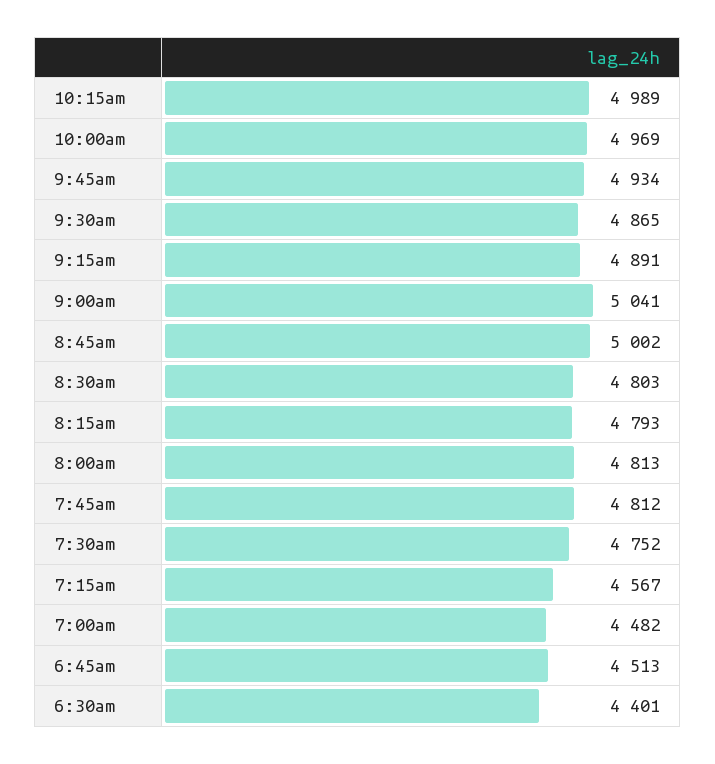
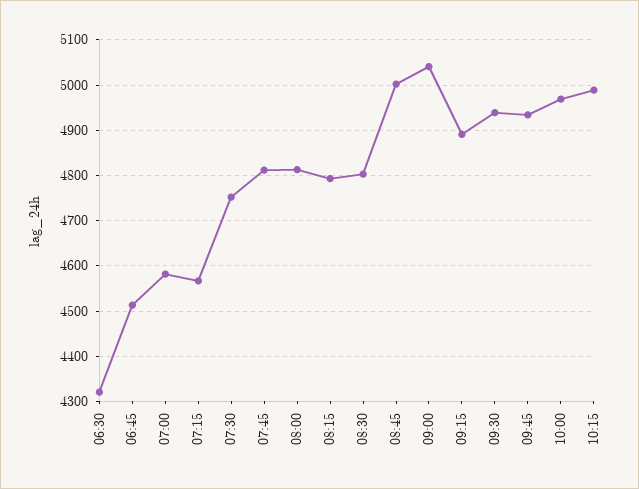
  {
    "10:15am": 4989,
    "10:00am": 4969,
    "9:45am": 4934,
-   "9:30am": 4865,
+   "9:30am": 4940,
    "9:15am": 4891,
    "9:00am": 5041,
    "8:45am": 5002,
    "8:30am": 4803,
    "8:15am": 4793,
    "8:00am": 4813,
    "7:45am": 4812,
    "7:30am": 4752,
    "7:15am": 4567,
-   "7:00am": 4482,
+   "7:00am": 4580,
    "6:45am": 4513,
-   "6:30am": 4401
+   "6:30am": 4320
  }

